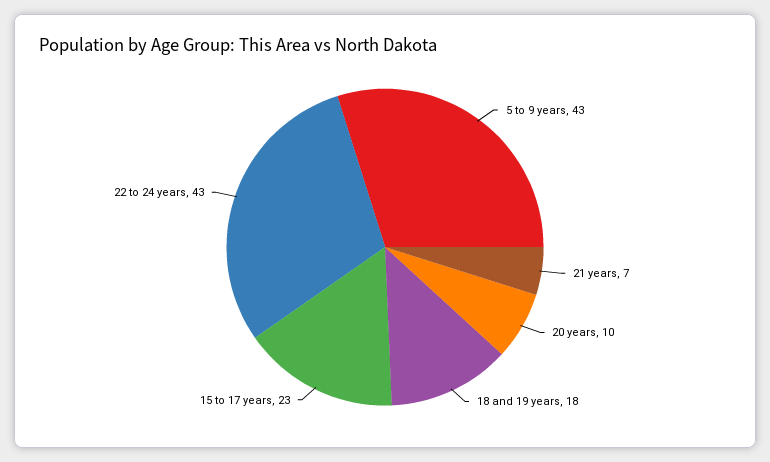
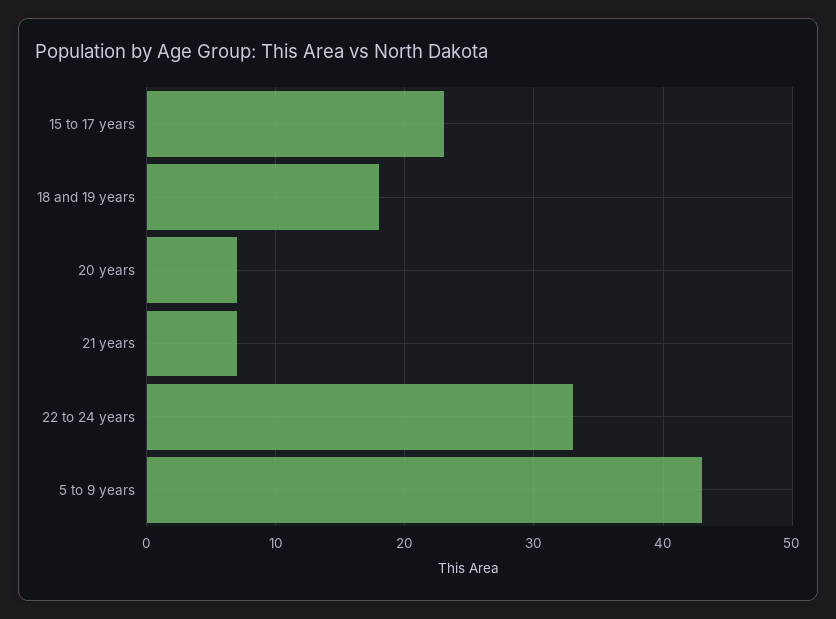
  {
    "5 to 9 years": 43,
    "21 years": 7,
-   "20 years": 10,
+   "20 years": 7,
    "18 and 19 years": 18,
    "15 to 17 years": 23,
-   "22 to 24 years": 43
+   "22 to 24 years": 33
  }

